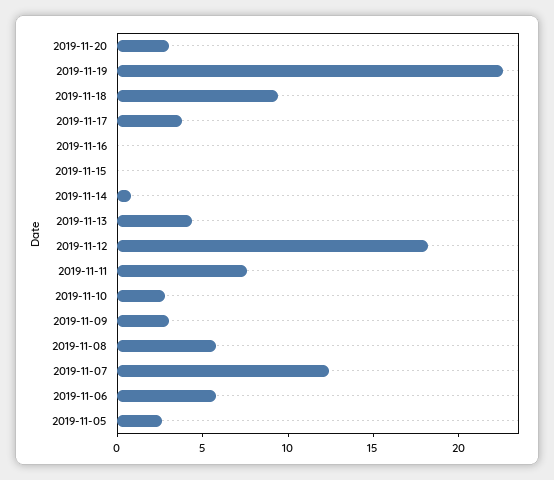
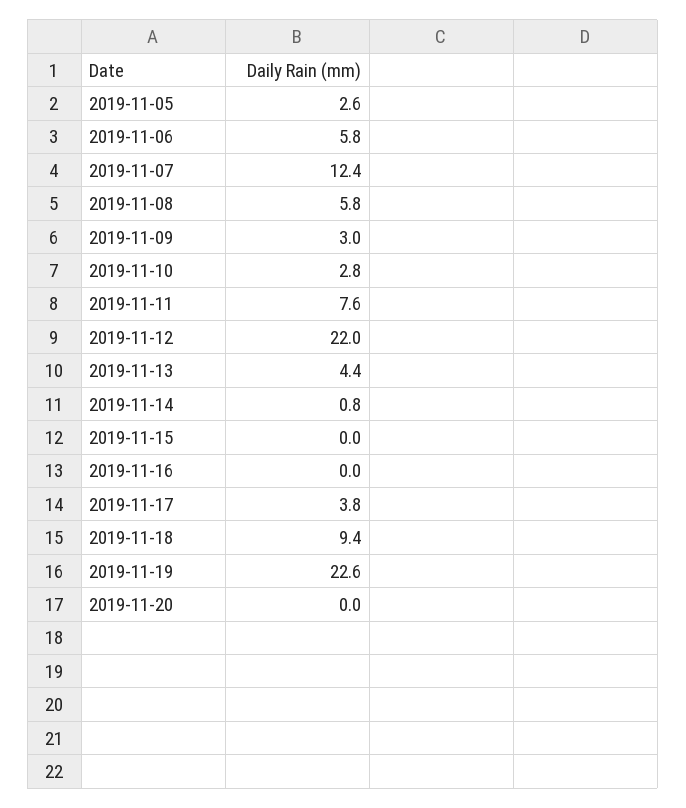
  {
-   "2019-11-20": 3,
+   "2019-11-20": 0,
    "2019-11-19": 22.6,
    "2019-11-18": 9.4,
    "2019-11-17": 3.8,
    "2019-11-16": 0,
    "2019-11-15": 0,
    "2019-11-14": 0.8,
    "2019-11-13": 4.4,
-   "2019-11-12": 18,
+   "2019-11-12": 22,
    "2019-11-11": 7.6,
    "2019-11-10": 2.8,
    "2019-11-09": 3,
    "2019-11-08": 5.8,
    "2019-11-07": 12.4,
    "2019-11-06": 5.8,
    "2019-11-05": 2.6
  }

